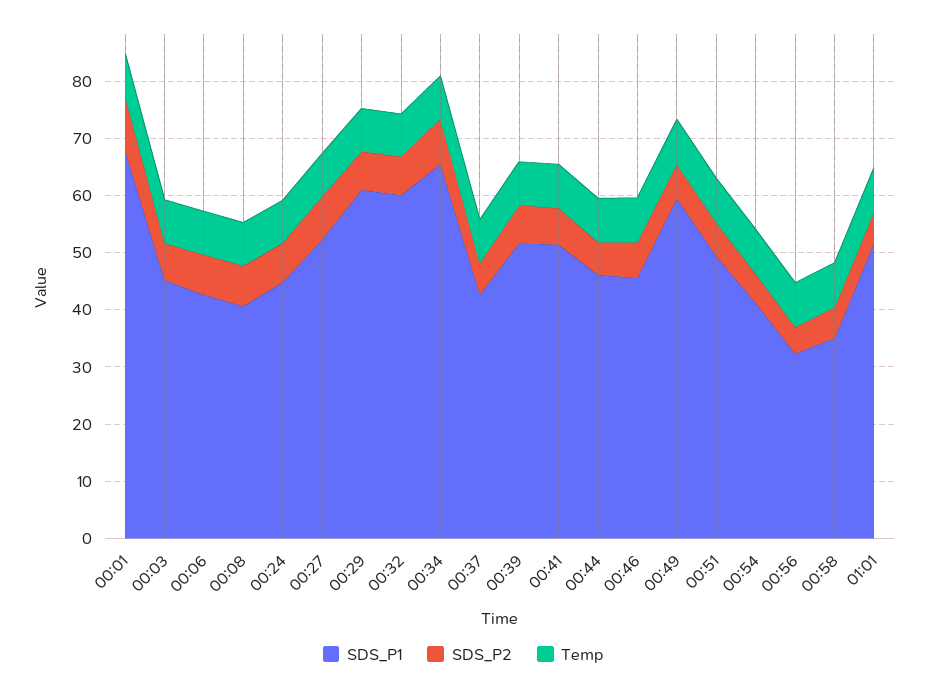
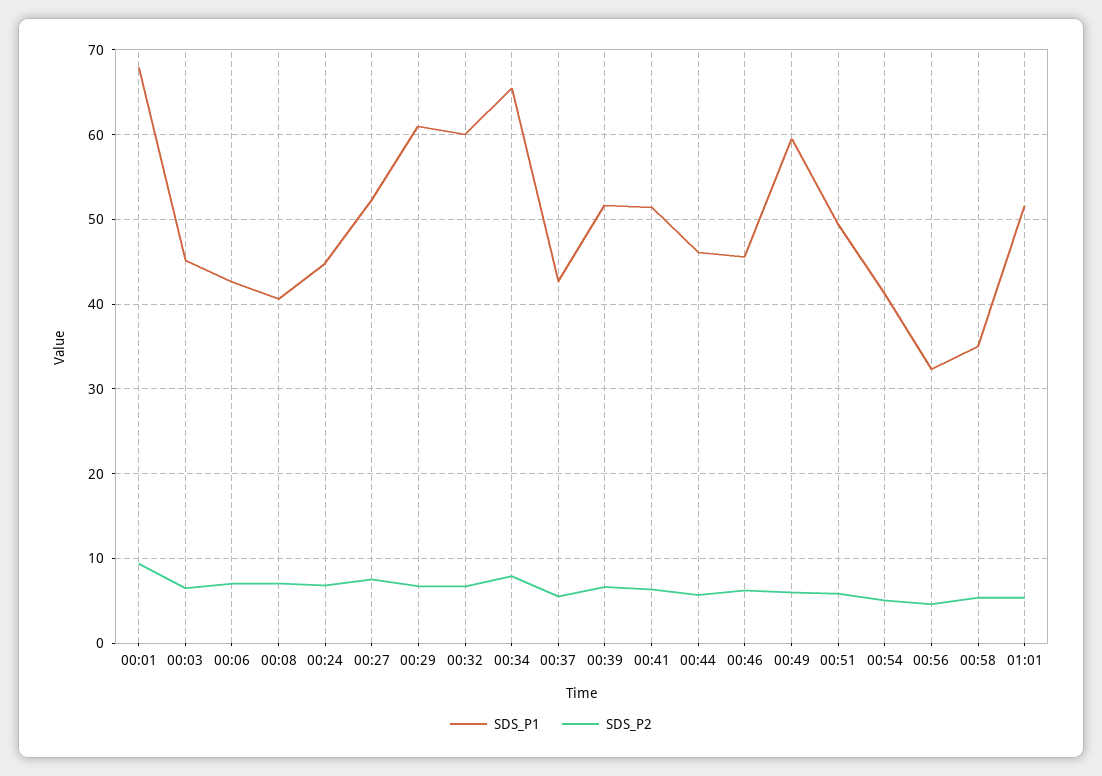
  {
    "SDS_P1": {
      "00:01": 68,
      "00:03": 45,
      "00:06": 43,
      "00:08": 41,
      "00:24": 45,
      "00:27": 52,
      "00:29": 61,
      "00:32": 60,
      "00:34": 66,
      "00:37": 43,
      "00:39": 52,
      "00:41": 51,
      "00:44": 46,
      "00:46": 46,
      "00:49": 60,
      "00:51": 49,
      "00:54": 41,
      "00:56": 32,
      "00:58": 35,
      "01:01": 52
    },
    "SDS_P2": {
      "00:01": 9,
      "00:03": 7,
      "00:06": 7,
      "00:08": 7,
      "00:24": 7,
      "00:27": 8,
      "00:29": 7,
      "00:32": 7,
      "00:34": 8,
      "00:37": 6,
      "00:39": 7,
      "00:41": 6,
      "00:44": 6,
      "00:46": 6,
      "00:49": 6,
      "00:51": 6,
      "00:54": 5,
      "00:56": 5,
      "00:58": 5,
      "01:01": 5
-   },
+   }
-   "Temp": {
-     "00:01": 8,
-     "00:03": 8,
-     "00:06": 8,
-     "00:08": 8,
-     "00:24": 8,
-     "00:27": 8,
-     "00:29": 8,
-     "00:32": 8,
-     "00:34": 8,
-     "00:37": 8,
-     "00:39": 8,
-     "00:41": 8,
-     "00:44": 8,
-     "00:46": 8,
-     "00:49": 8,
-     "00:51": 8,
-     "00:54": 8,
-     "00:56": 8,
-     "00:58": 8,
-     "01:01": 8
-   }
  }

